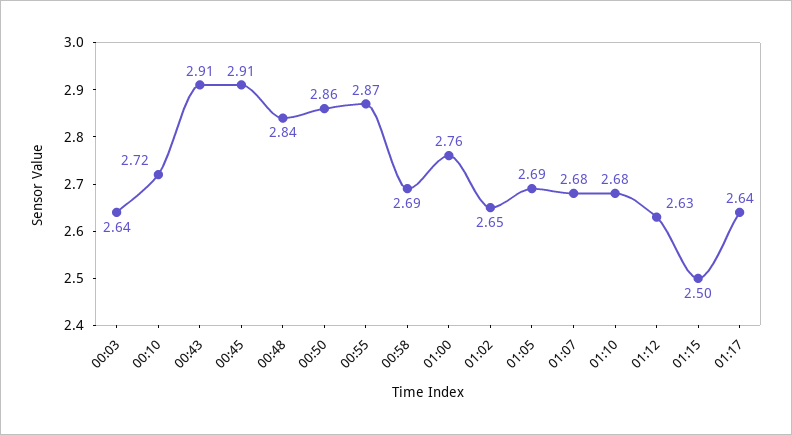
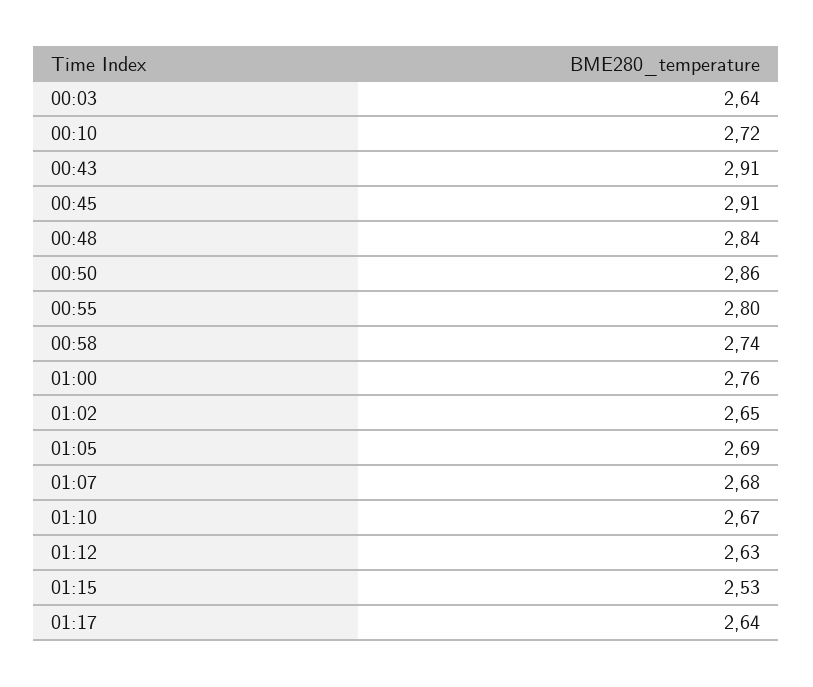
  {
    "00:03": 2.64,
    "00:10": 2.72,
    "00:43": 2.91,
    "00:45": 2.91,
    "00:48": 2.84,
    "00:50": 2.86,
-   "00:55": 2.87,
+   "00:55": 2.8,
-   "00:58": 2.69,
+   "00:58": 2.74,
    "01:00": 2.76,
    "01:02": 2.65,
    "01:05": 2.69,
    "01:07": 2.68,
-   "01:10": 2.68,
+   "01:10": 2.67,
    "01:12": 2.63,
-   "01:15": 2.5,
+   "01:15": 2.53,
    "01:17": 2.64
  }

